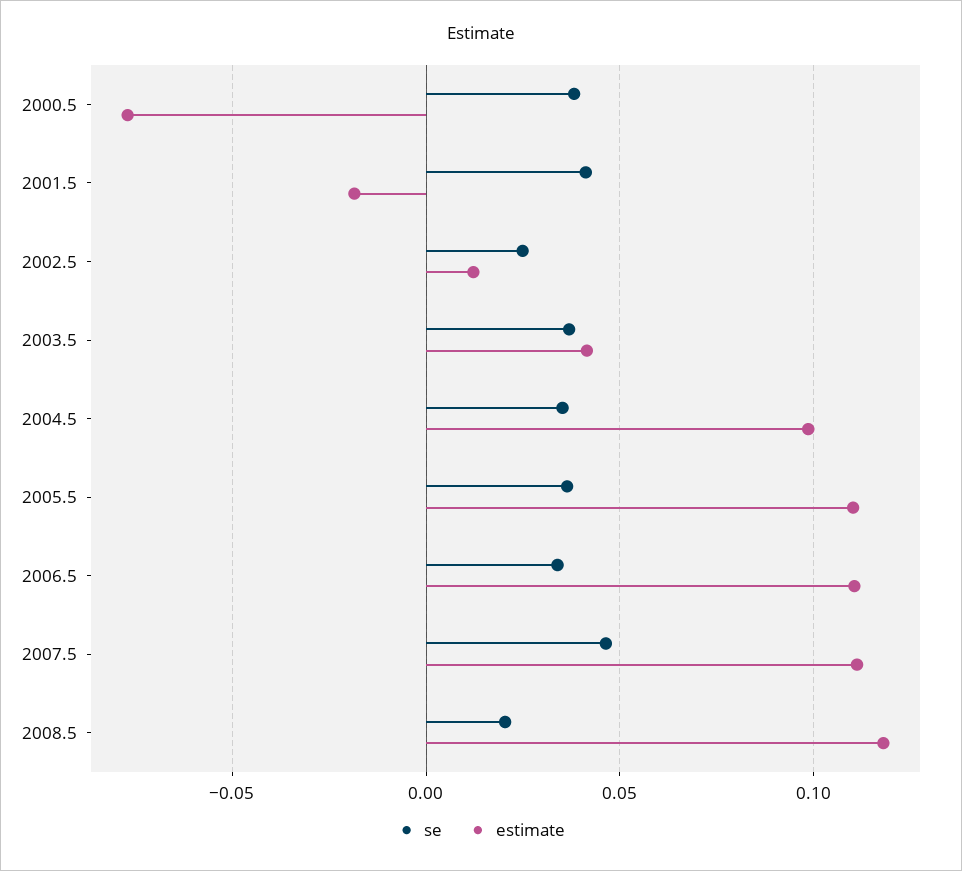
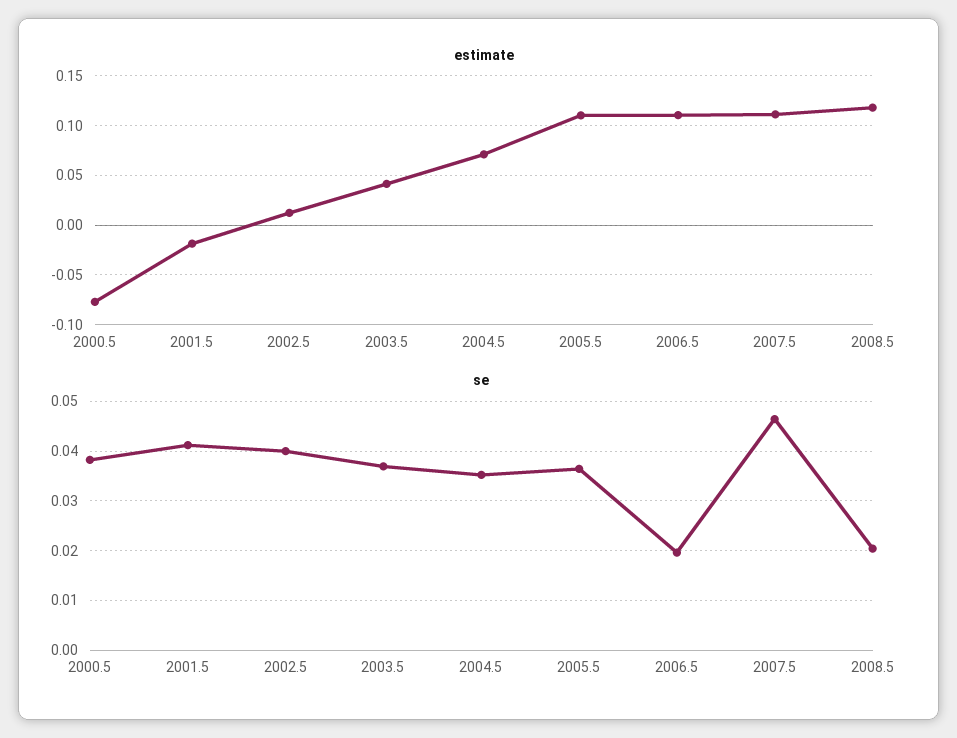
  {
    "se": {
      "2000.5": 0.038,
      "2001.5": 0.042,
-     "2002.5": 0.025,
+     "2002.5": 0.04,
      "2003.5": 0.036,
      "2004.5": 0.036,
      "2005.5": 0.036,
-     "2006.5": 0.035,
+     "2006.5": 0.02,
      "2007.5": 0.046,
      "2008.5": 0.02
    },
    "estimate": {
      "2000.5": -0.075,
      "2001.5": -0.02,
      "2002.5": 0.01,
      "2003.5": 0.04,
-     "2004.5": 0.1,
+     "2004.5": 0.07,
      "2005.5": 0.11,
      "2006.5": 0.11,
      "2007.5": 0.11,
      "2008.5": 0.12
    }
  }

